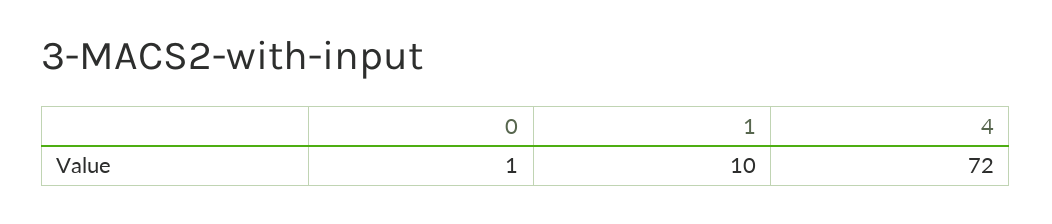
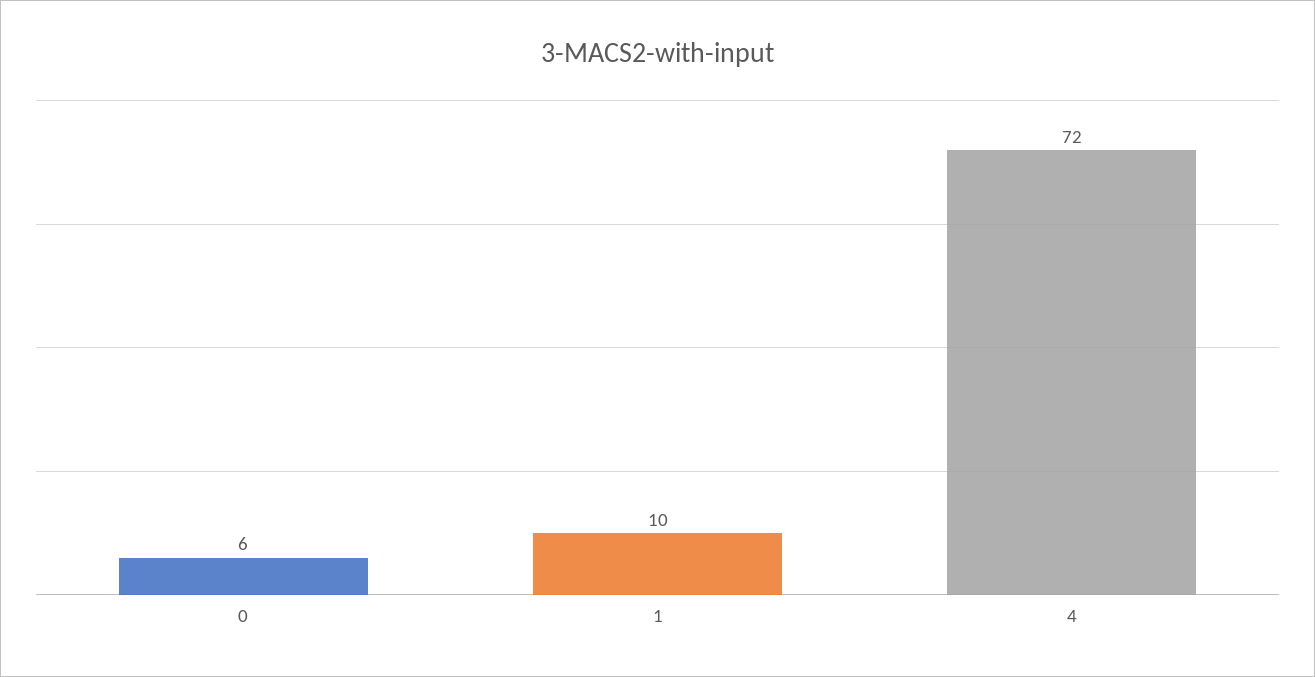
  {
-   "0": 1,
+   "0": 6,
    "1": 10,
    "4": 72
  }

